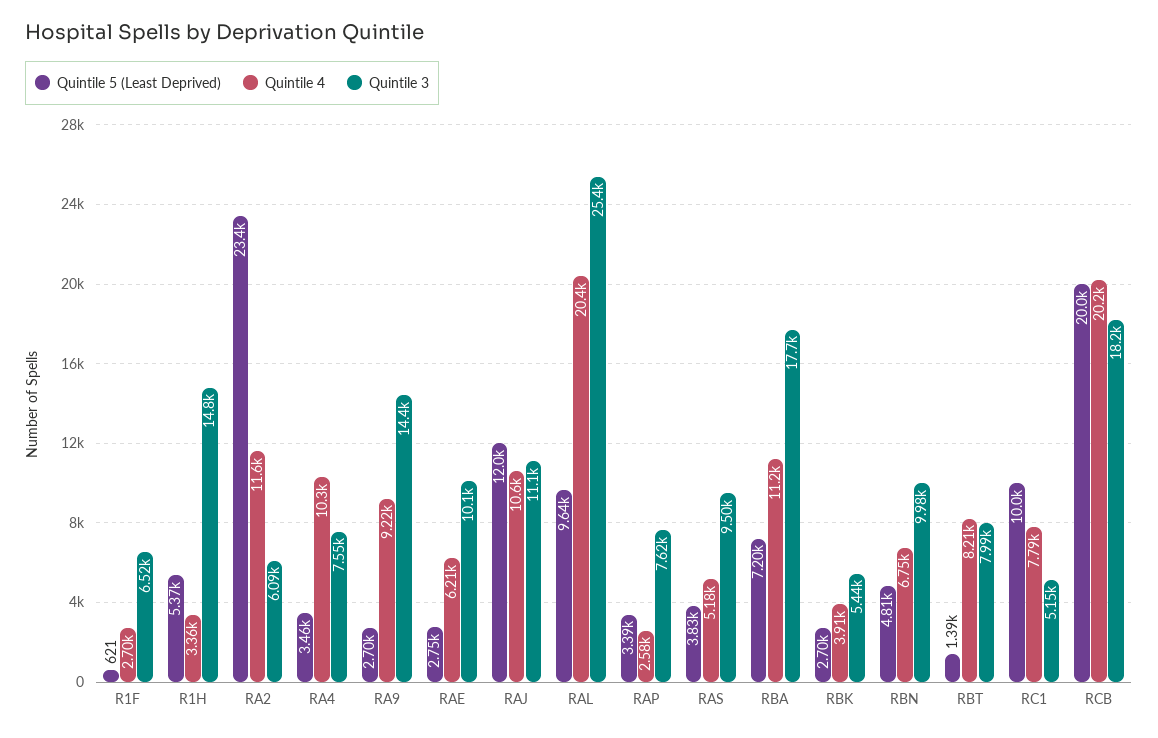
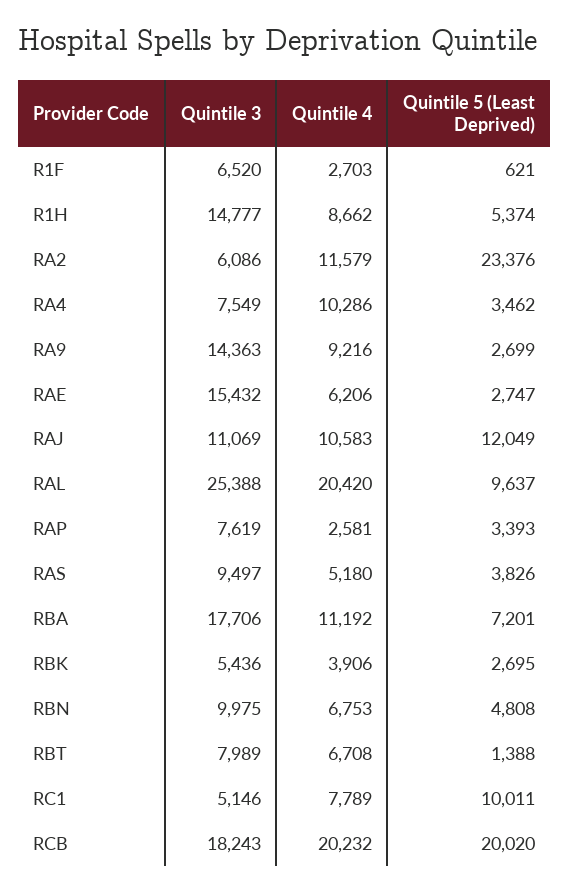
  {
    "Quintile 5 (Least Deprived)": {
      "R1F": 621,
      "R1H": 5374,
      "RA2": 23376,
      "RA4": 3462,
      "RA9": 2699,
      "RAE": 2747,
      "RAJ": 12049,
      "RAL": 9637,
      "RAP": 3393,
      "RAS": 3826,
      "RBA": 7201,
      "RBK": 2695,
      "RBN": 4808,
      "RBT": 1388,
      "RC1": 10011,
      "RCB": 20020
    },
    "Quintile 4": {
      "R1F": 2703,
-     "R1H": 3360,
+     "R1H": 8662,
      "RA2": 11579,
      "RA4": 10286,
      "RA9": 9216,
      "RAE": 6206,
      "RAJ": 10583,
      "RAL": 20420,
      "RAP": 2581,
      "RAS": 5180,
      "RBA": 11192,
      "RBK": 3906,
      "RBN": 6753,
-     "RBT": 8210,
+     "RBT": 6708,
      "RC1": 7789,
      "RCB": 20232
    },
    "Quintile 3": {
      "R1F": 6520,
      "R1H": 14777,
      "RA2": 6086,
      "RA4": 7549,
      "RA9": 14363,
-     "RAE": 10100,
+     "RAE": 15432,
      "RAJ": 11069,
      "RAL": 25388,
      "RAP": 7619,
      "RAS": 9497,
      "RBA": 17706,
      "RBK": 5436,
      "RBN": 9975,
      "RBT": 7989,
      "RC1": 5146,
      "RCB": 18243
    }
  }

